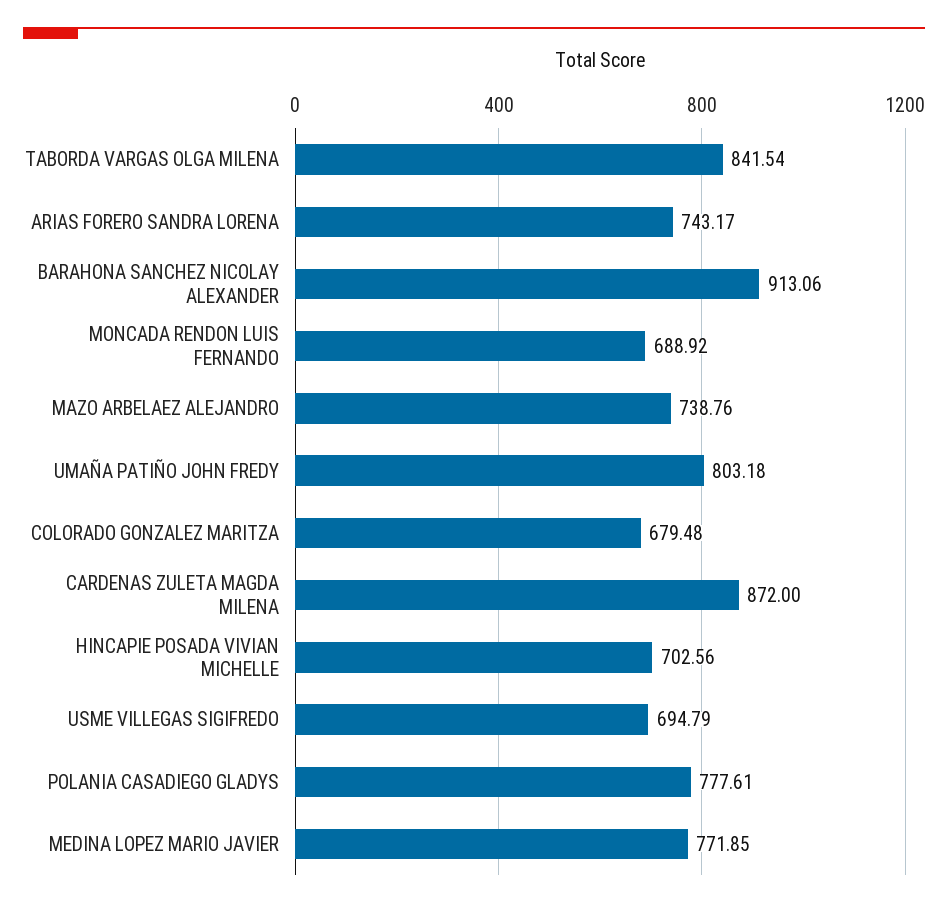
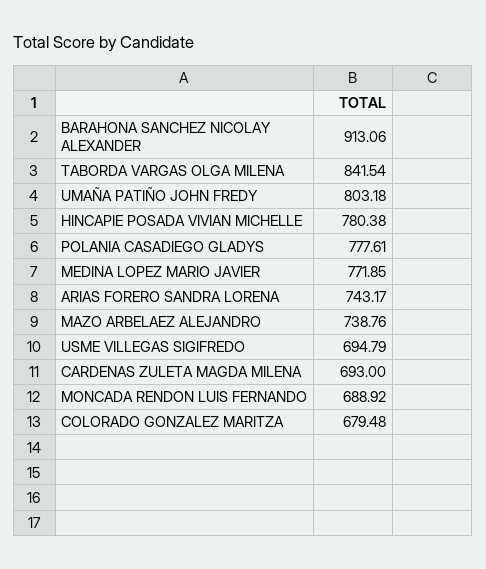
  {
    "TABORDA VARGAS OLGA MILENA": 841.54,
    "ARIAS FORERO SANDRA LORENA": 743.17,
    "BARAHONA SANCHEZ NICOLAY ALEXANDER": 913.06,
    "MONCADA RENDON LUIS FERNANDO": 688.92,
    "MAZO ARBELAEZ ALEJANDRO": 738.76,
    "UMAÑA PATIÑO JOHN FREDY": 803.18,
    "COLORADO GONZALEZ MARITZA": 679.48,
-   "CARDENAS ZULETA MAGDA MILENA": 872,
+   "CARDENAS ZULETA MAGDA MILENA": 693,
-   "HINCAPIE POSADA VIVIAN MICHELLE": 702.56,
+   "HINCAPIE POSADA VIVIAN MICHELLE": 780.38,
    "USME VILLEGAS SIGIFREDO": 694.79,
    "POLANIA CASADIEGO GLADYS": 777.61,
    "MEDINA LOPEZ MARIO JAVIER": 771.85
  }

